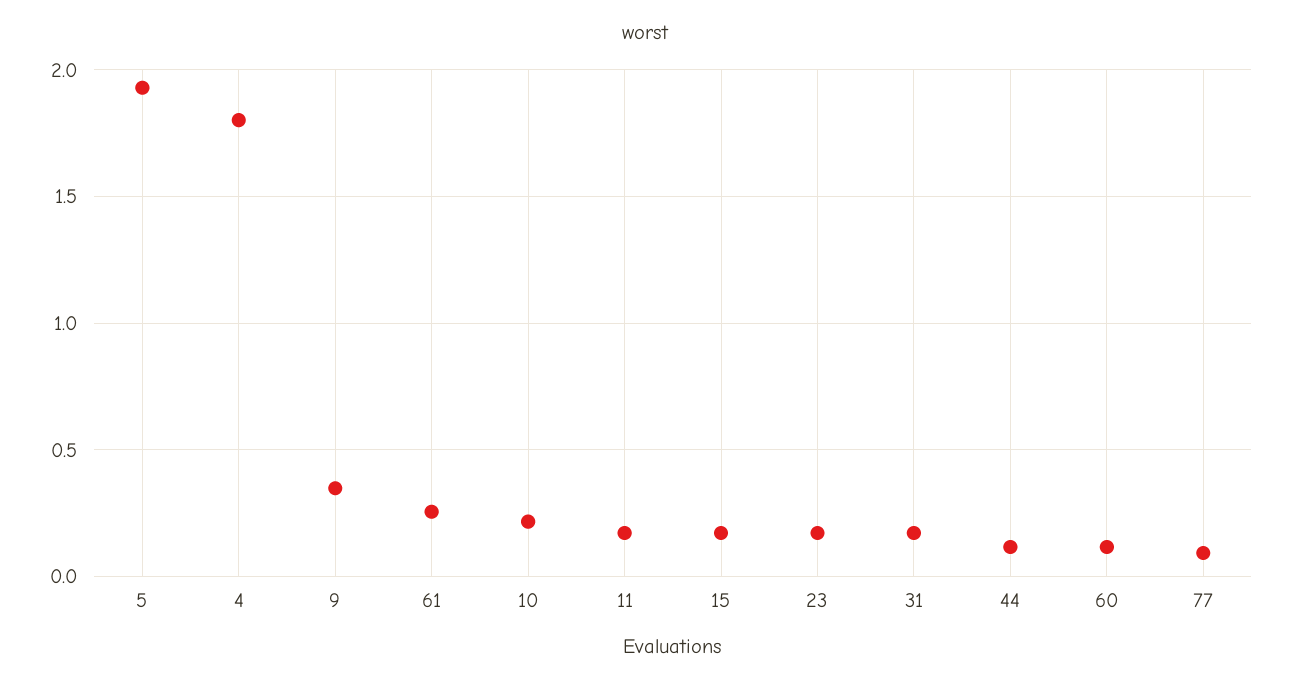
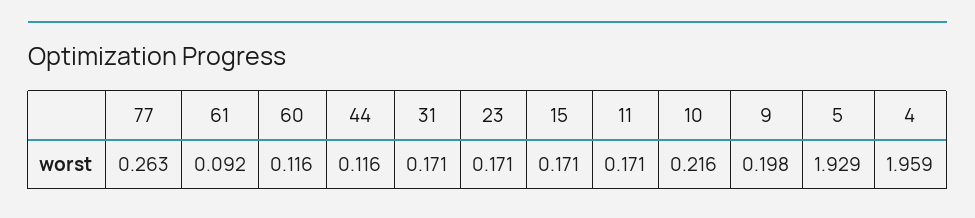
  {
    "5": 1.929,
-   "4": 1.8,
+   "4": 1.959,
-   "9": 0.35,
+   "9": 0.198,
-   "61": 0.25,
+   "61": 0.092,
    "10": 0.216,
    "11": 0.171,
    "15": 0.171,
    "23": 0.171,
    "31": 0.171,
    "44": 0.116,
    "60": 0.116,
-   "77": 0.1
+   "77": 0.263
  }

